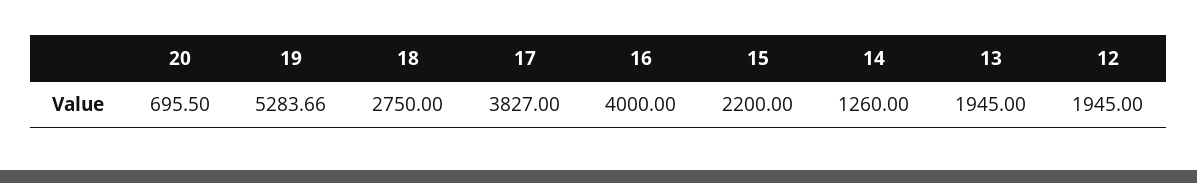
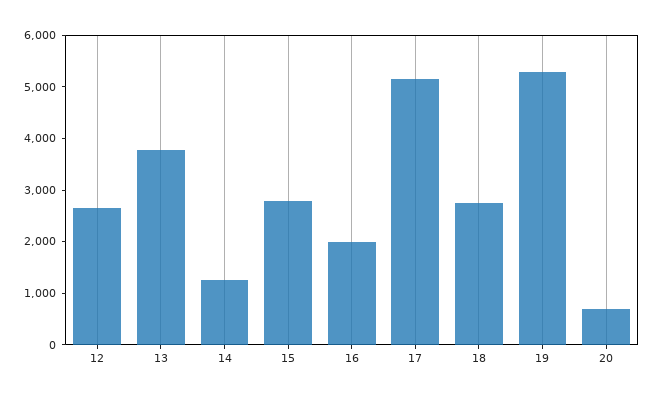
  {
    "20": 695.5,
    "19": 5283.66,
    "18": 2750,
-   "17": 3827,
+   "17": 5200,
-   "16": 4000,
+   "16": 2000,
-   "15": 2200,
+   "15": 2800,
    "14": 1260,
-   "13": 1945,
+   "13": 3800,
-   "12": 1945
+   "12": 2600
  }

